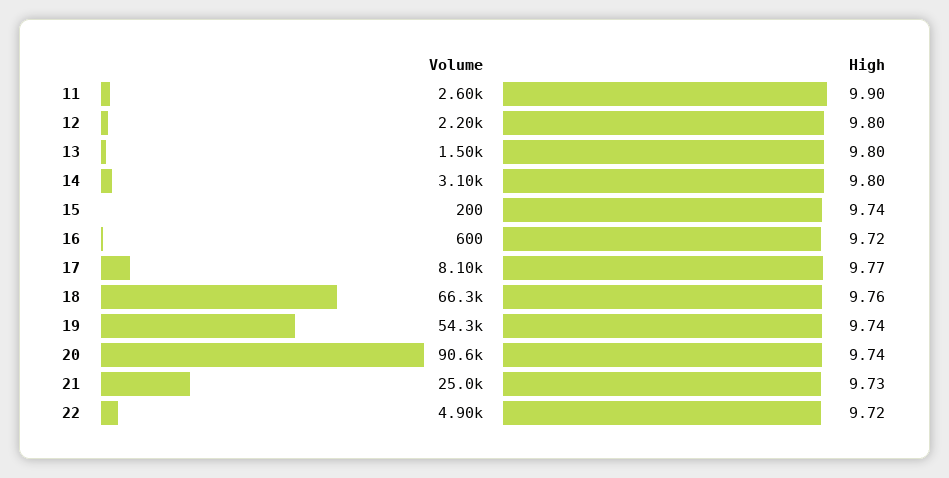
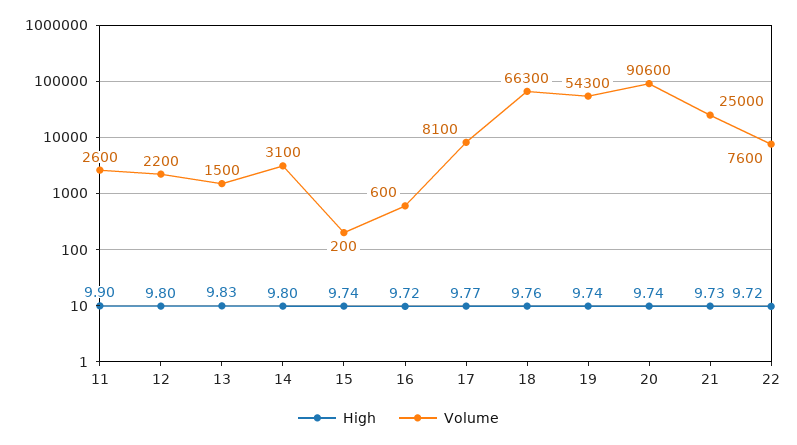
  {
    "Volume": {
      "11": 2600,
      "12": 2200,
      "13": 1500,
      "14": 3100,
      "15": 200,
      "16": 600,
      "17": 8100,
      "18": 66300,
      "19": 54300,
      "20": 90600,
      "21": 25000,
-     "22": 4900
+     "22": 7600
    },
    "High": {
      "11": 9.9,
      "12": 9.8,
-     "13": 9.8,
+     "13": 9.83,
      "14": 9.8,
      "15": 9.74,
      "16": 9.72,
      "17": 9.77,
      "18": 9.76,
      "19": 9.74,
      "20": 9.74,
      "21": 9.73,
      "22": 9.72
    }
  }

